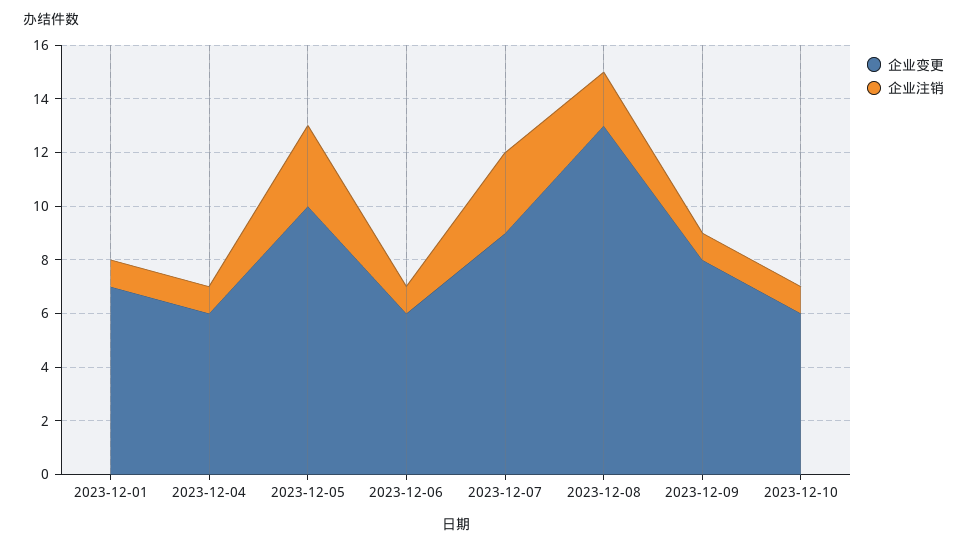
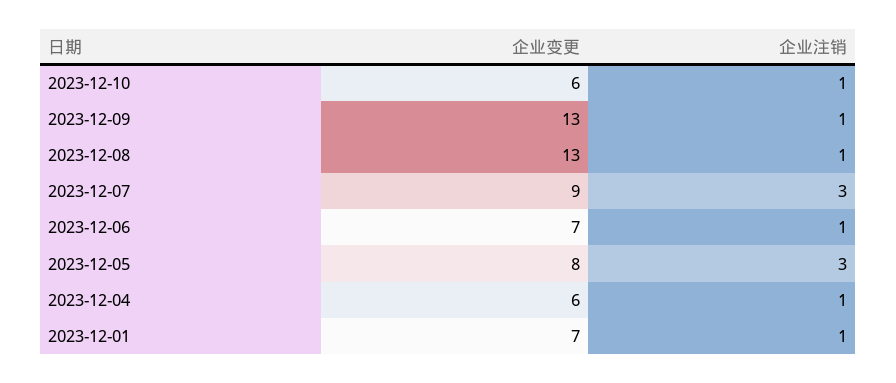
  {
    "企业变更": {
      "2023-12-01": 7,
      "2023-12-04": 6,
-     "2023-12-05": 10,
+     "2023-12-05": 8,
-     "2023-12-06": 6,
+     "2023-12-06": 7,
      "2023-12-07": 9,
      "2023-12-08": 13,
-     "2023-12-09": 8,
+     "2023-12-09": 13,
      "2023-12-10": 6
    },
    "企业注销": {
      "2023-12-01": 1,
      "2023-12-04": 1,
      "2023-12-05": 3,
      "2023-12-06": 1,
      "2023-12-07": 3,
-     "2023-12-08": 2,
+     "2023-12-08": 1,
      "2023-12-09": 1,
      "2023-12-10": 1
    }
  }

